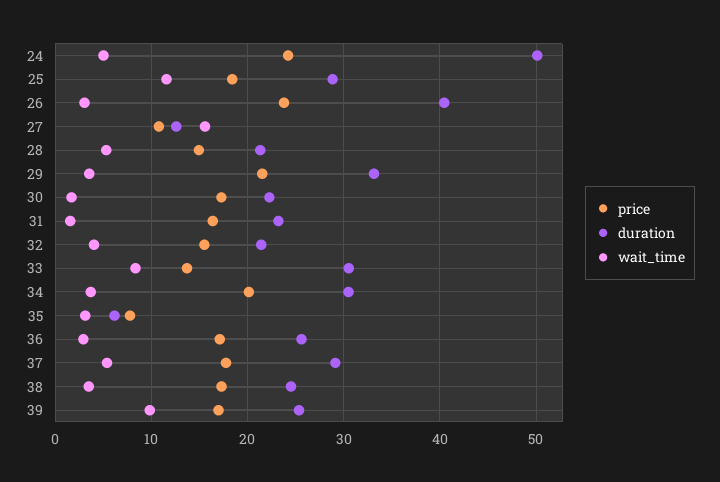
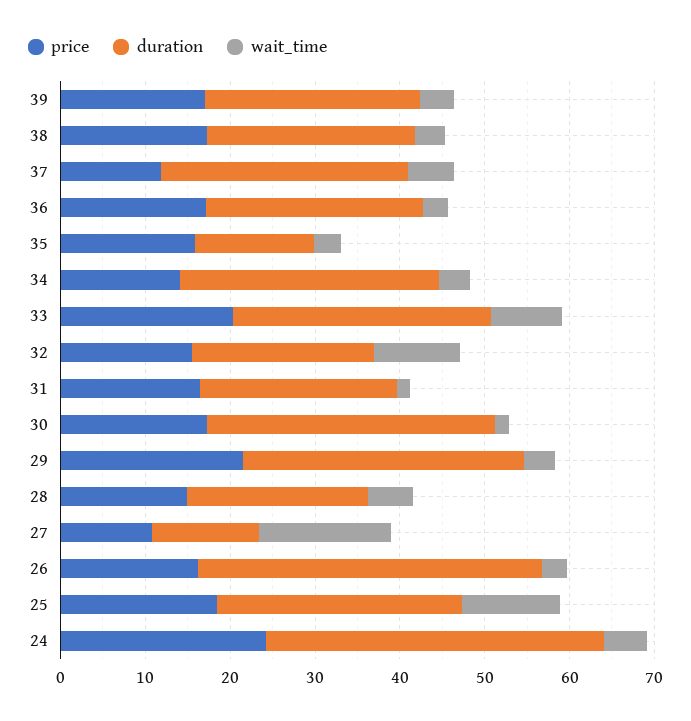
  {
    "price": {
      "24": 24,
      "25": 18,
-     "26": 24,
+     "26": 16,
      "27": 11,
      "28": 15,
      "29": 22,
      "30": 17,
      "31": 16,
      "32": 16,
-     "33": 14,
+     "33": 20,
-     "34": 20,
+     "34": 14,
-     "35": 8,
+     "35": 16,
      "36": 17,
-     "37": 18,
+     "37": 12,
      "38": 17,
      "39": 17
    },
    "duration": {
-     "24": 50,
+     "24": 40,
      "25": 29,
      "26": 40,
      "27": 13,
      "28": 21,
      "29": 33,
-     "30": 22,
+     "30": 34,
      "31": 23,
      "32": 21,
      "33": 31,
      "34": 31,
-     "35": 6,
+     "35": 14,
      "36": 26,
      "37": 29,
      "38": 25,
      "39": 25
    },
    "wait_time": {
      "24": 5,
      "25": 12,
      "26": 3,
      "27": 16,
      "28": 5,
      "29": 4,
      "30": 2,
      "31": 2,
-     "32": 4,
+     "32": 10,
      "33": 8,
      "34": 4,
      "35": 3,
      "36": 3,
      "37": 5,
      "38": 4,
-     "39": 10
+     "39": 4
    }
  }

